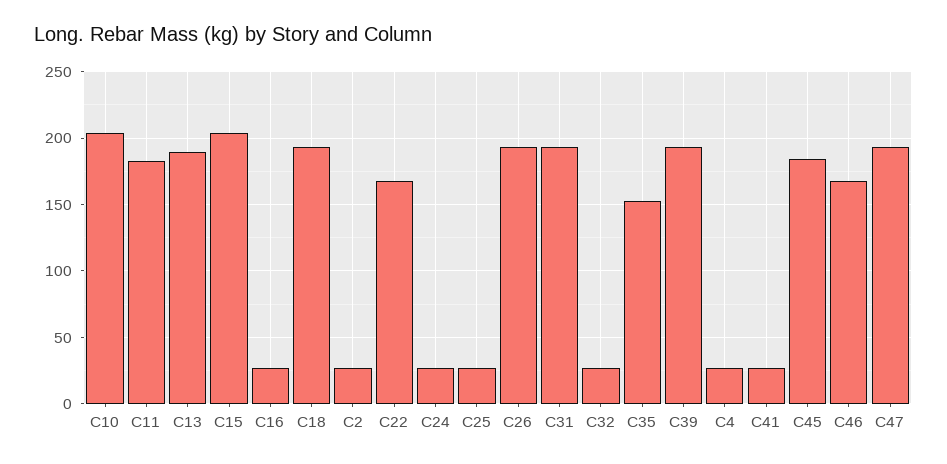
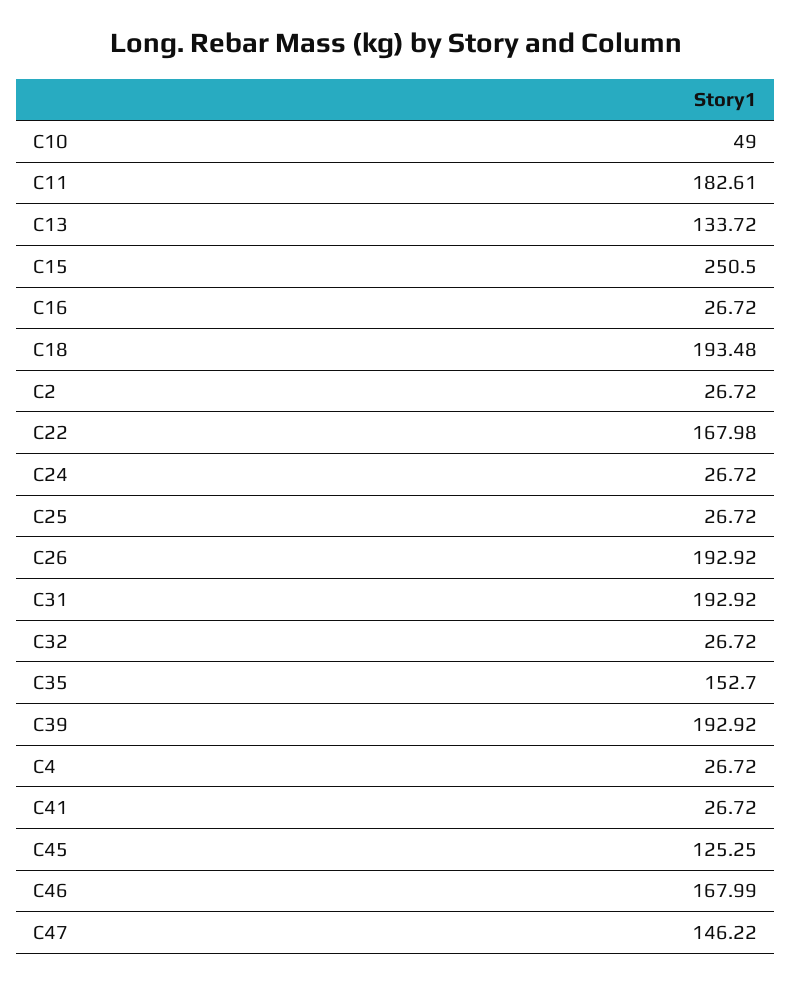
  {
-   "C10": 205,
+   "C10": 49,
    "C11": 182.61,
-   "C13": 190,
+   "C13": 133.72,
-   "C15": 205,
+   "C15": 250.5,
    "C16": 26.72,
    "C18": 193.48,
    "C2": 26.72,
    "C22": 167.98,
    "C24": 26.72,
    "C25": 26.72,
    "C26": 192.92,
    "C31": 192.92,
    "C32": 26.72,
    "C35": 152.7,
    "C39": 192.92,
    "C4": 26.72,
    "C41": 26.72,
-   "C45": 185,
+   "C45": 125.25,
    "C46": 167.99,
-   "C47": 195
+   "C47": 146.22
  }

